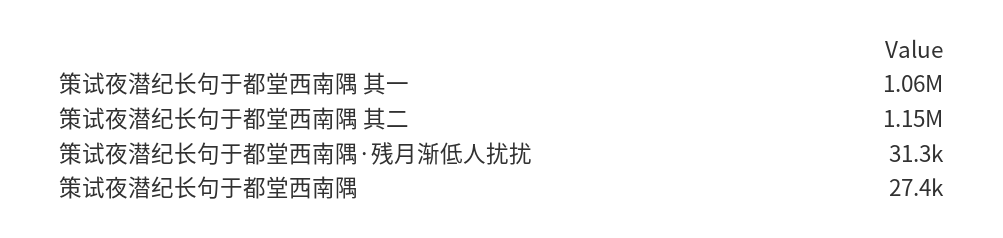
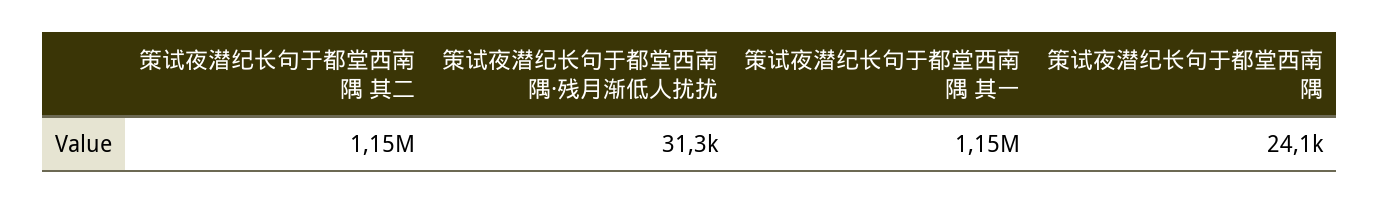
  {
-   "策试夜潜纪长句于都堂西南隅 其一": 1060000,
+   "策试夜潜纪长句于都堂西南隅 其一": 1150000,
    "策试夜潜纪长句于都堂西南隅 其二": 1150000,
    "策试夜潜纪长句于都堂西南隅·残月渐低人扰扰": 31300,
-   "策试夜潜纪长句于都堂西南隅": 27400
+   "策试夜潜纪长句于都堂西南隅": 24100
  }

